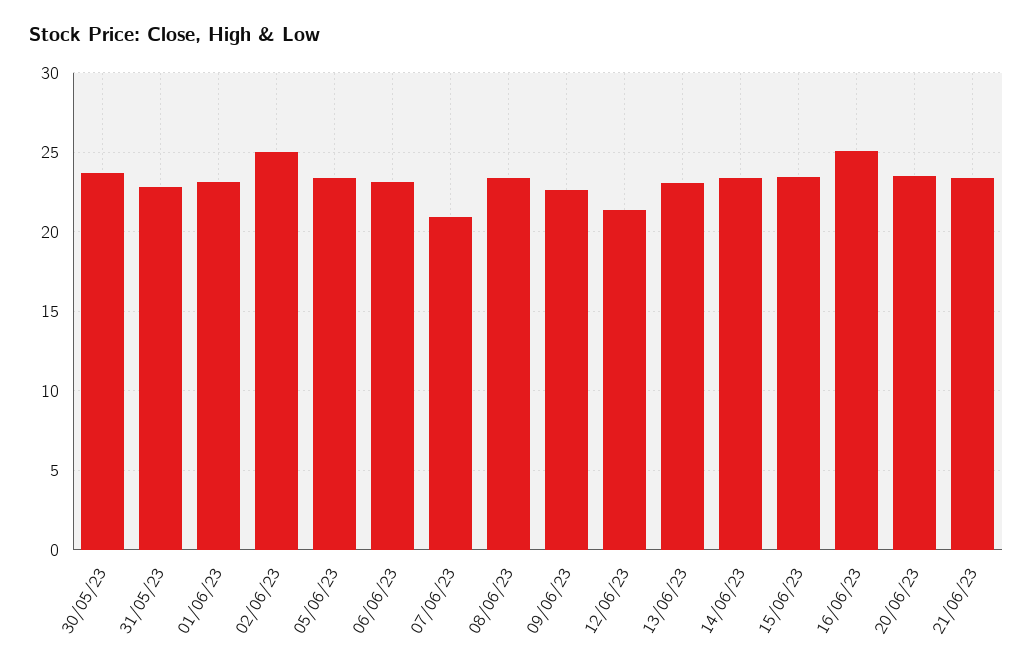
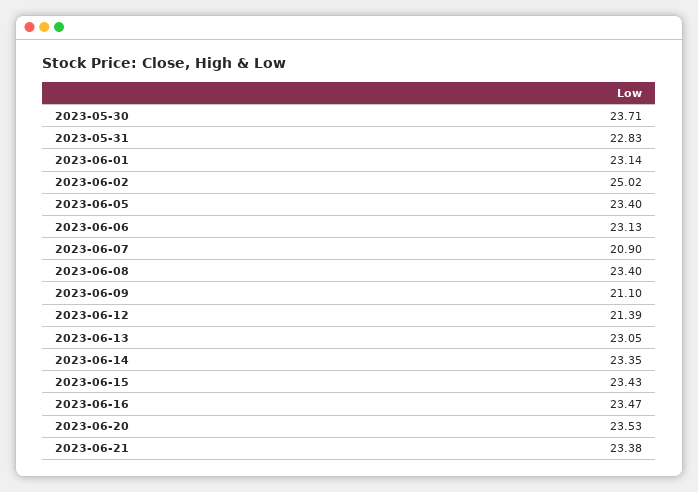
  {
    "30/05/23": 23.71,
    "31/05/23": 22.83,
    "01/06/23": 23.14,
    "02/06/23": 25.02,
    "05/06/23": 23.4,
    "06/06/23": 23.13,
    "07/06/23": 20.9,
    "08/06/23": 23.4,
-   "09/06/23": 22.5,
+   "09/06/23": 21.1,
    "12/06/23": 21.39,
    "13/06/23": 23.05,
    "14/06/23": 23.35,
    "15/06/23": 23.43,
-   "16/06/23": 25,
+   "16/06/23": 23.47,
    "20/06/23": 23.53,
    "21/06/23": 23.38
  }

